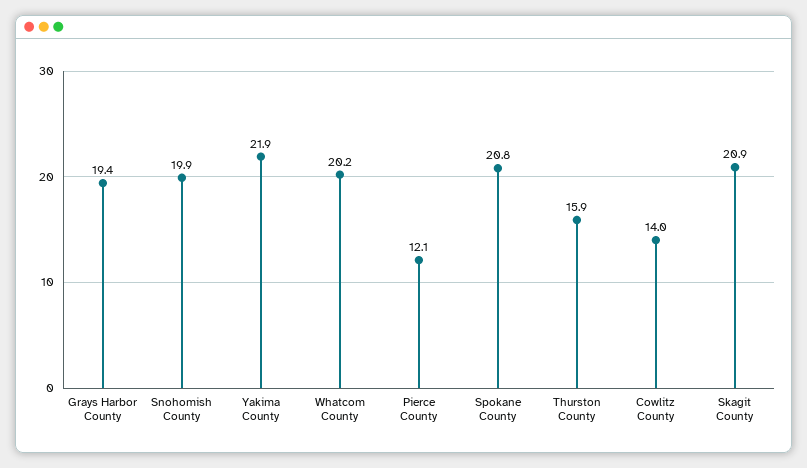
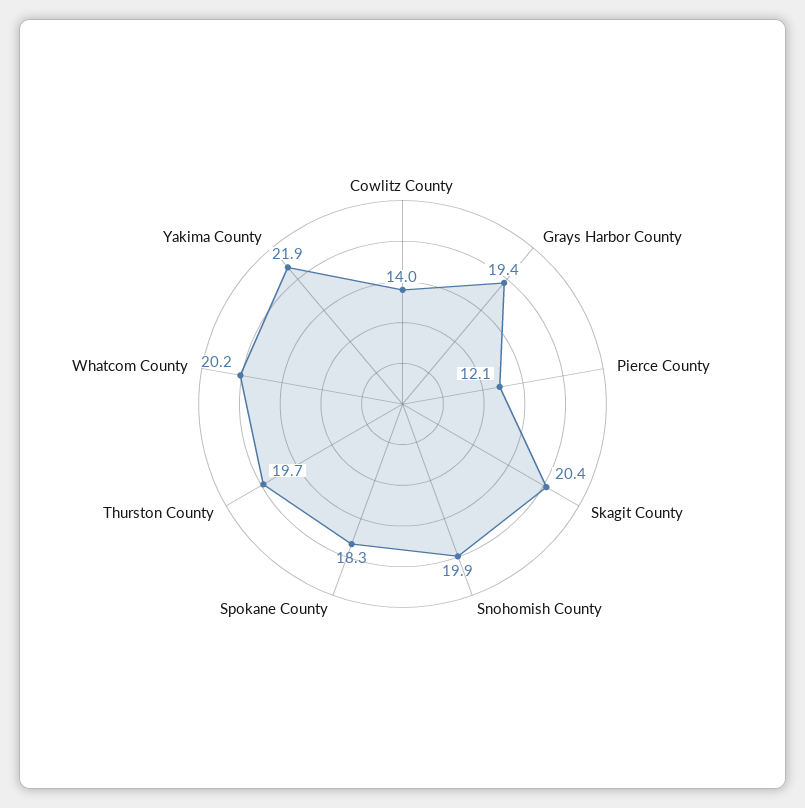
  {
    "Grays Harbor County": 19.4,
    "Snohomish County": 19.9,
    "Yakima County": 21.9,
    "Whatcom County": 20.2,
    "Pierce County": 12.1,
-   "Spokane County": 20.8,
+   "Spokane County": 18.3,
-   "Thurston County": 15.9,
+   "Thurston County": 19.7,
    "Cowlitz County": 14,
-   "Skagit County": 20.9
+   "Skagit County": 20.4
  }

